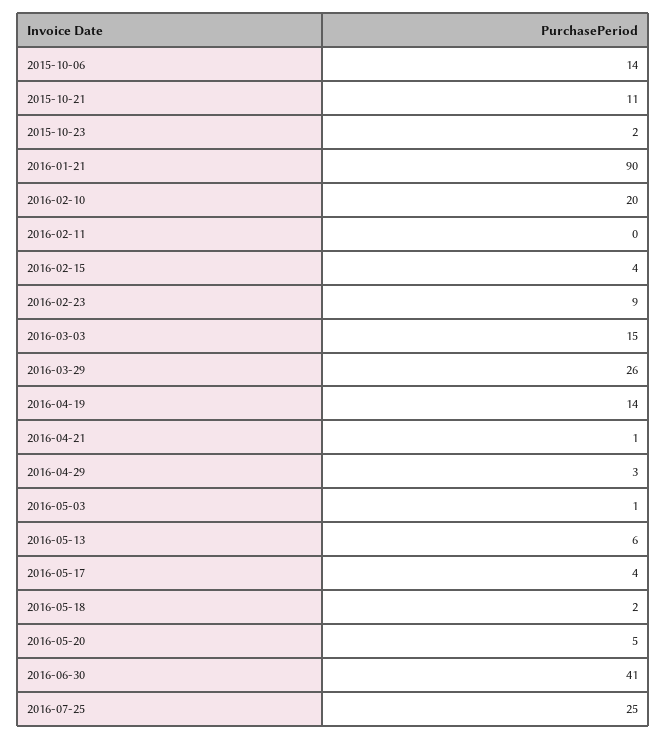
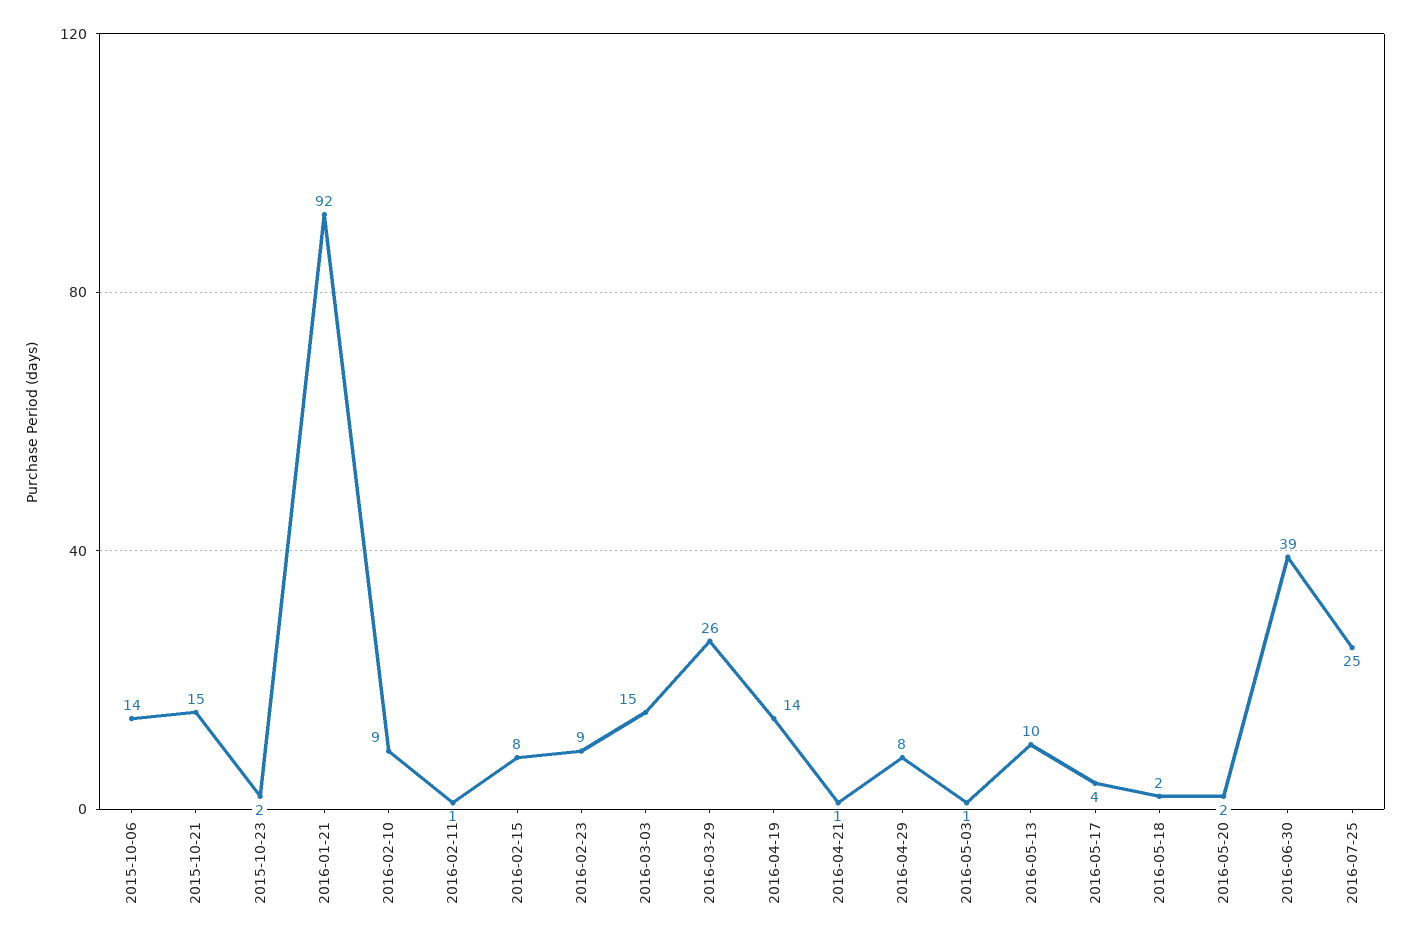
  {
    "2015-10-06": 14,
-   "2015-10-21": 11,
+   "2015-10-21": 15,
    "2015-10-23": 2,
-   "2016-01-21": 90,
+   "2016-01-21": 92,
-   "2016-02-10": 20,
+   "2016-02-10": 9,
-   "2016-02-11": 0,
+   "2016-02-11": 1,
-   "2016-02-15": 4,
+   "2016-02-15": 8,
    "2016-02-23": 9,
    "2016-03-03": 15,
    "2016-03-29": 26,
    "2016-04-19": 14,
    "2016-04-21": 1,
-   "2016-04-29": 3,
+   "2016-04-29": 8,
    "2016-05-03": 1,
-   "2016-05-13": 6,
+   "2016-05-13": 10,
    "2016-05-17": 4,
    "2016-05-18": 2,
-   "2016-05-20": 5,
+   "2016-05-20": 2,
-   "2016-06-30": 41,
+   "2016-06-30": 39,
    "2016-07-25": 25
  }

